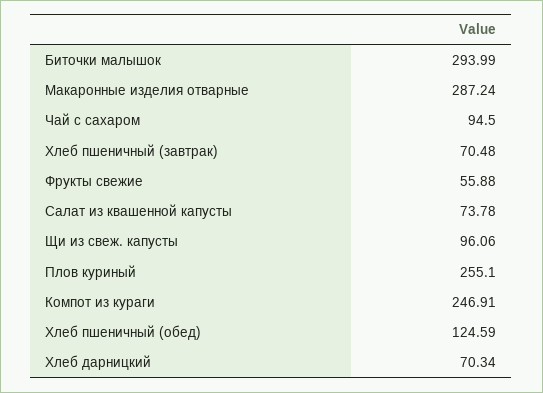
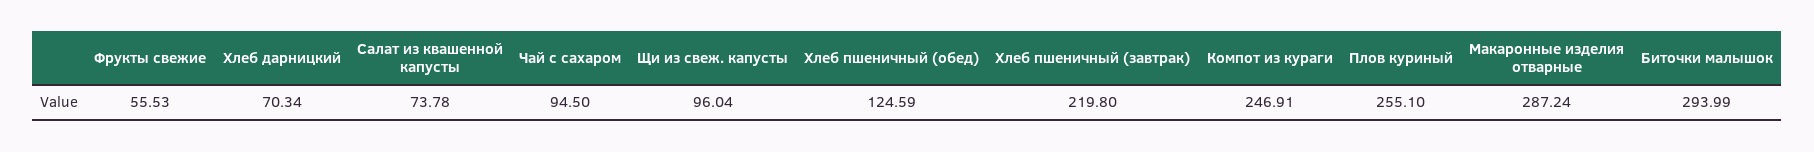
  {
    "Биточки малышок": 293.99,
    "Макаронные изделия отварные": 287.24,
    "Чай с сахаром": 94.5,
-   "Хлеб пшеничный (завтрак)": 70.48,
+   "Хлеб пшеничный (завтрак)": 219.8,
-   "Фрукты свежие": 55.88,
+   "Фрукты свежие": 55.53,
    "Салат из квашенной капусты": 73.78,
-   "Щи из свеж. капусты": 96.06,
+   "Щи из свеж. капусты": 96.04,
    "Плов куриный": 255.1,
    "Компот из кураги": 246.91,
    "Хлеб пшеничный (обед)": 124.59,
    "Хлеб дарницкий": 70.34
  }

